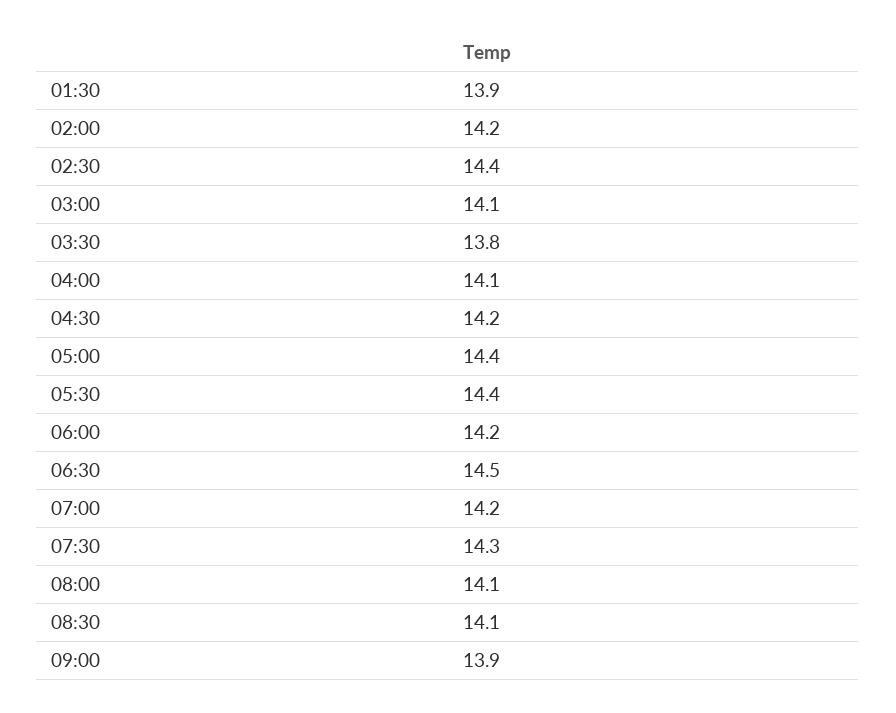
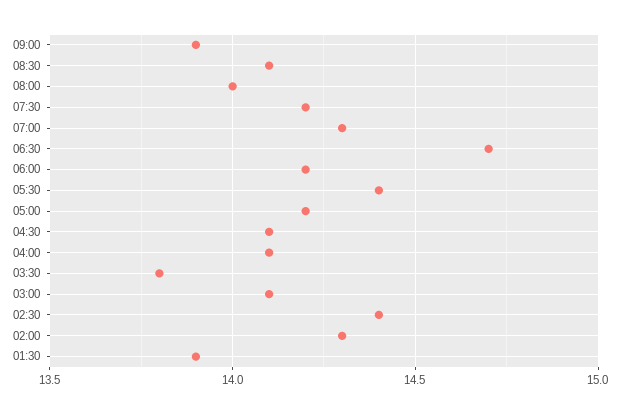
  {
    "01:30": 13.9,
-   "02:00": 14.2,
+   "02:00": 14.3,
    "02:30": 14.4,
    "03:00": 14.1,
    "03:30": 13.8,
    "04:00": 14.1,
-   "04:30": 14.2,
+   "04:30": 14.1,
-   "05:00": 14.4,
+   "05:00": 14.2,
    "05:30": 14.4,
    "06:00": 14.2,
-   "06:30": 14.5,
+   "06:30": 14.7,
-   "07:00": 14.2,
+   "07:00": 14.3,
-   "07:30": 14.3,
+   "07:30": 14.2,
-   "08:00": 14.1,
+   "08:00": 14,
    "08:30": 14.1,
    "09:00": 13.9
  }

